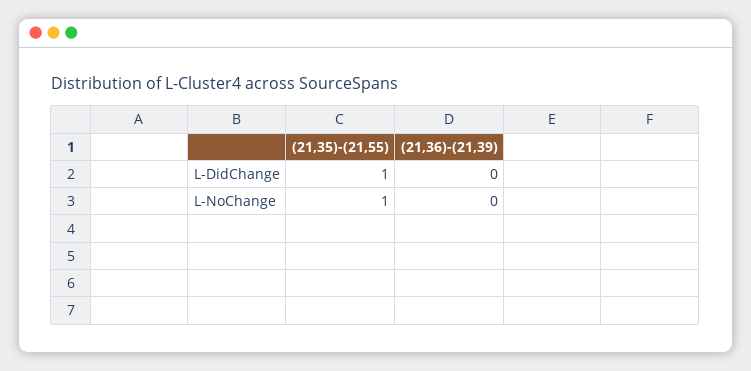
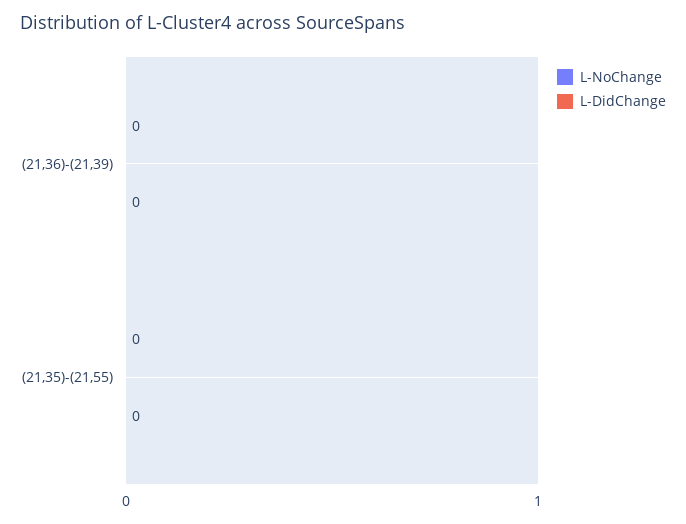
  {
    "L-DidChange": {
-     "(21,35)-(21,55)": 1,
+     "(21,35)-(21,55)": 0,
      "(21,36)-(21,39)": 0
    },
    "L-NoChange": {
-     "(21,35)-(21,55)": 1,
+     "(21,35)-(21,55)": 0,
      "(21,36)-(21,39)": 0
    }
  }

